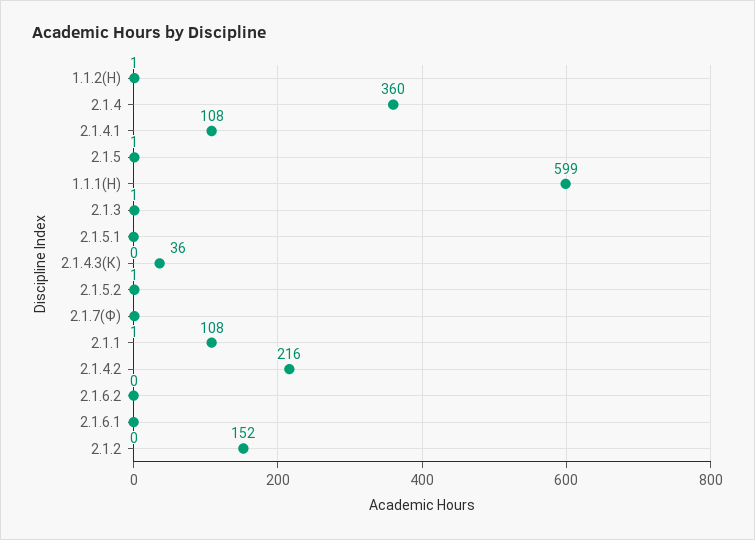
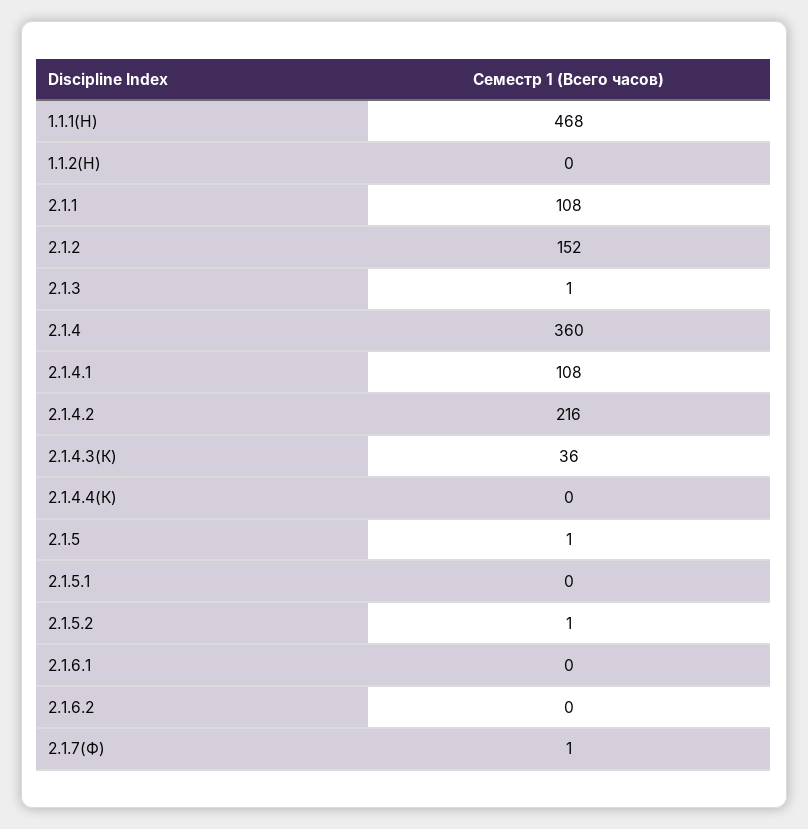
  {
-   "1.1.2(Н)": 1,
+   "1.1.2(Н)": 0,
    "2.1.4": 360,
    "2.1.4.1": 108,
    "2.1.5": 1,
-   "1.1.1(Н)": 599,
+   "1.1.1(Н)": 468,
    "2.1.3": 1,
    "2.1.5.1": 0,
    "2.1.4.3(К)": 36,
    "2.1.5.2": 1,
    "2.1.7(Ф)": 1,
    "2.1.1": 108,
    "2.1.4.2": 216,
    "2.1.6.2": 0,
    "2.1.6.1": 0,
-   "2.1.2": 152
+   "2.1.2": 152,
+   "2.1.4.4(К)": 0
  }

